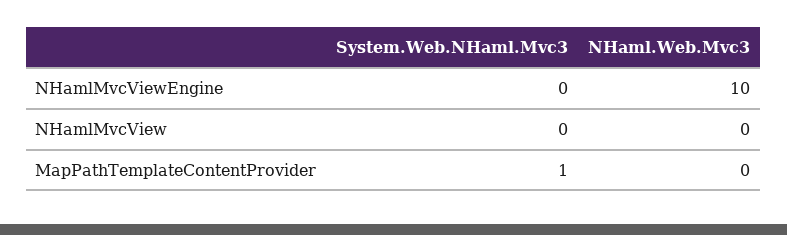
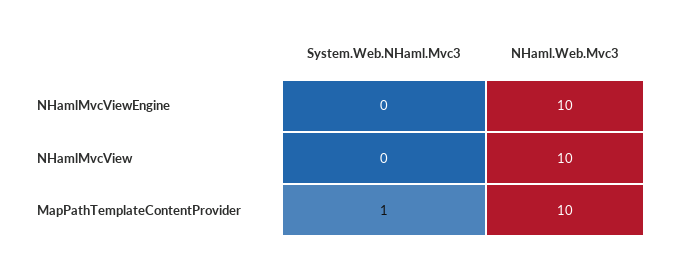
  {
    "System.Web.NHaml.Mvc3": {
      "NHamlMvcViewEngine": 0,
      "NHamlMvcView": 0,
      "MapPathTemplateContentProvider": 1
    },
    "NHaml.Web.Mvc3": {
      "NHamlMvcViewEngine": 10,
-     "NHamlMvcView": 0,
+     "NHamlMvcView": 10,
-     "MapPathTemplateContentProvider": 0
+     "MapPathTemplateContentProvider": 10
    }
  }

